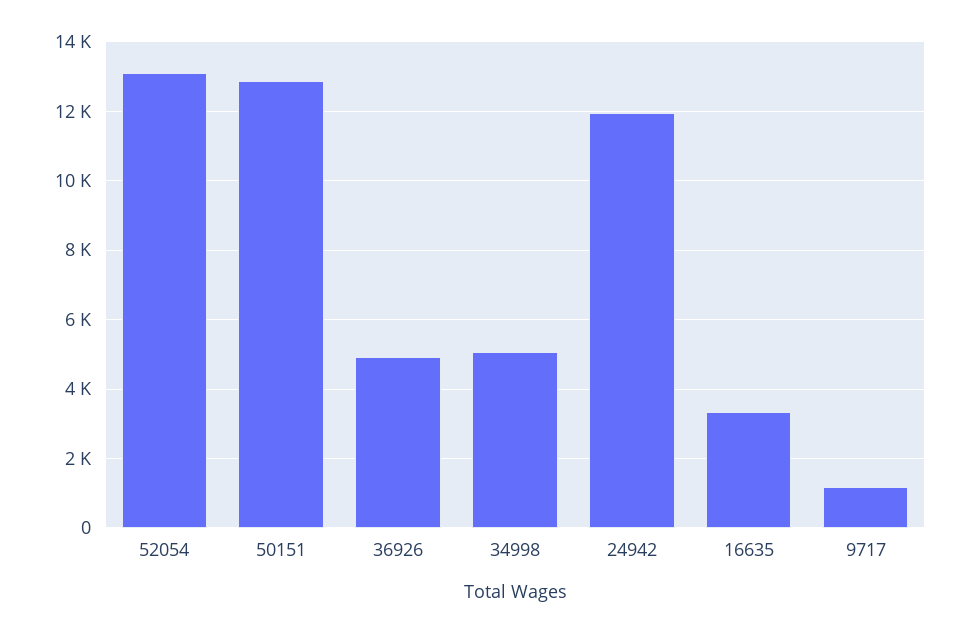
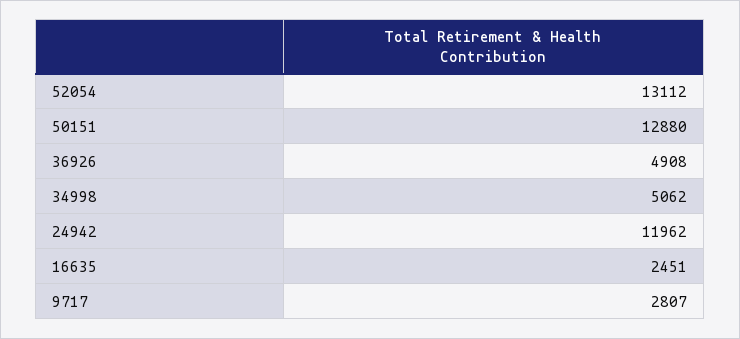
  {
    "52054": 13112,
    "50151": 12880,
    "36926": 4908,
    "34998": 5062,
    "24942": 11962,
-   "16635": 3400,
+   "16635": 2451,
-   "9717": 1200
+   "9717": 2807
  }

